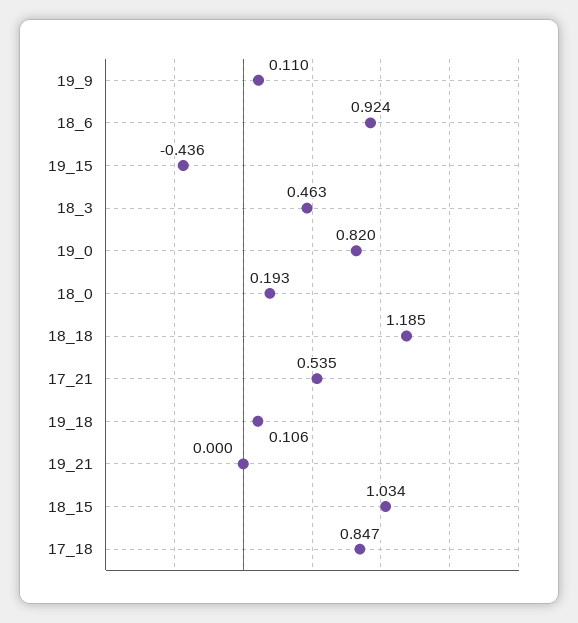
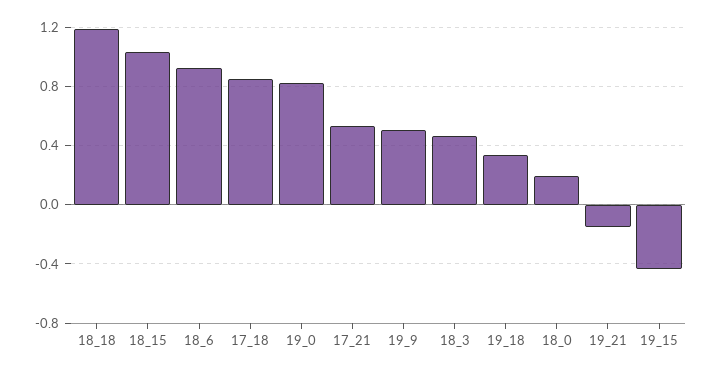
  {
-   "19_9": 0.11,
+   "19_9": 0.5,
    "18_6": 0.924,
    "19_15": -0.436,
    "18_3": 0.463,
    "19_0": 0.82,
    "18_0": 0.193,
    "18_18": 1.185,
    "17_21": 0.535,
-   "19_18": 0.106,
+   "19_18": 0.35,
-   "19_21": 0,
+   "19_21": -0.15,
    "18_15": 1.034,
    "17_18": 0.847
  }

